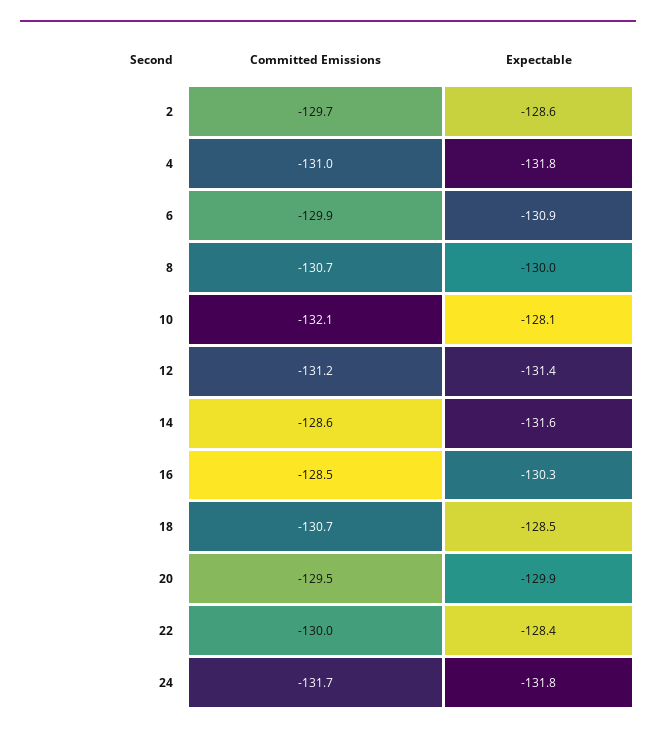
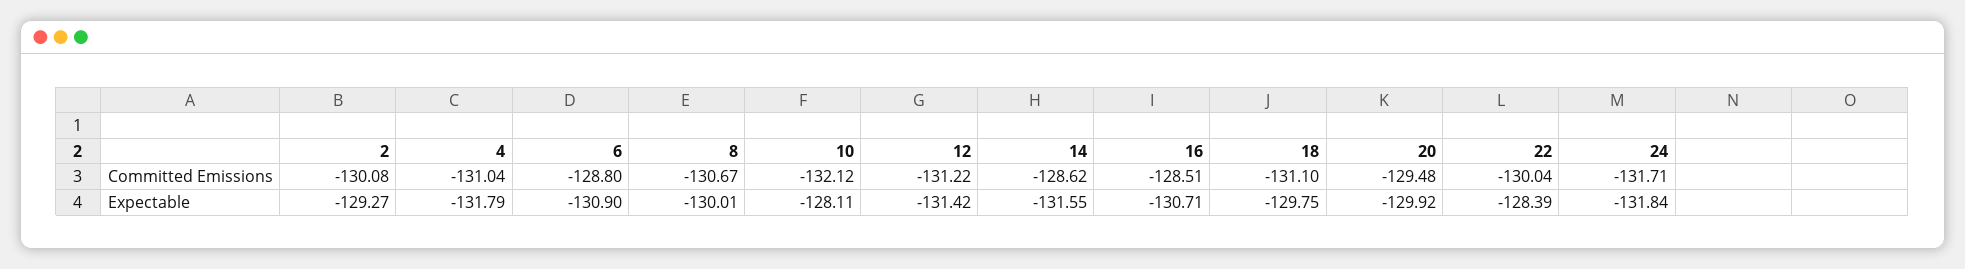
  {
    "Committed Emissions": {
-     "2": -129.7,
+     "2": -130.08,
      "4": -131.04,
-     "6": -129.9,
+     "6": -128.8,
      "8": -130.67,
      "10": -132.12,
      "12": -131.22,
      "14": -128.62,
      "16": -128.51,
-     "18": -130.7,
+     "18": -131.1,
      "20": -129.48,
      "22": -130.04,
      "24": -131.71
    },
    "Expectable": {
-     "2": -128.6,
+     "2": -129.27,
      "4": -131.79,
      "6": -130.9,
      "8": -130.01,
      "10": -128.11,
      "12": -131.42,
      "14": -131.55,
-     "16": -130.3,
+     "16": -130.71,
-     "18": -128.5,
+     "18": -129.75,
      "20": -129.92,
      "22": -128.39,
      "24": -131.84
    }
  }

